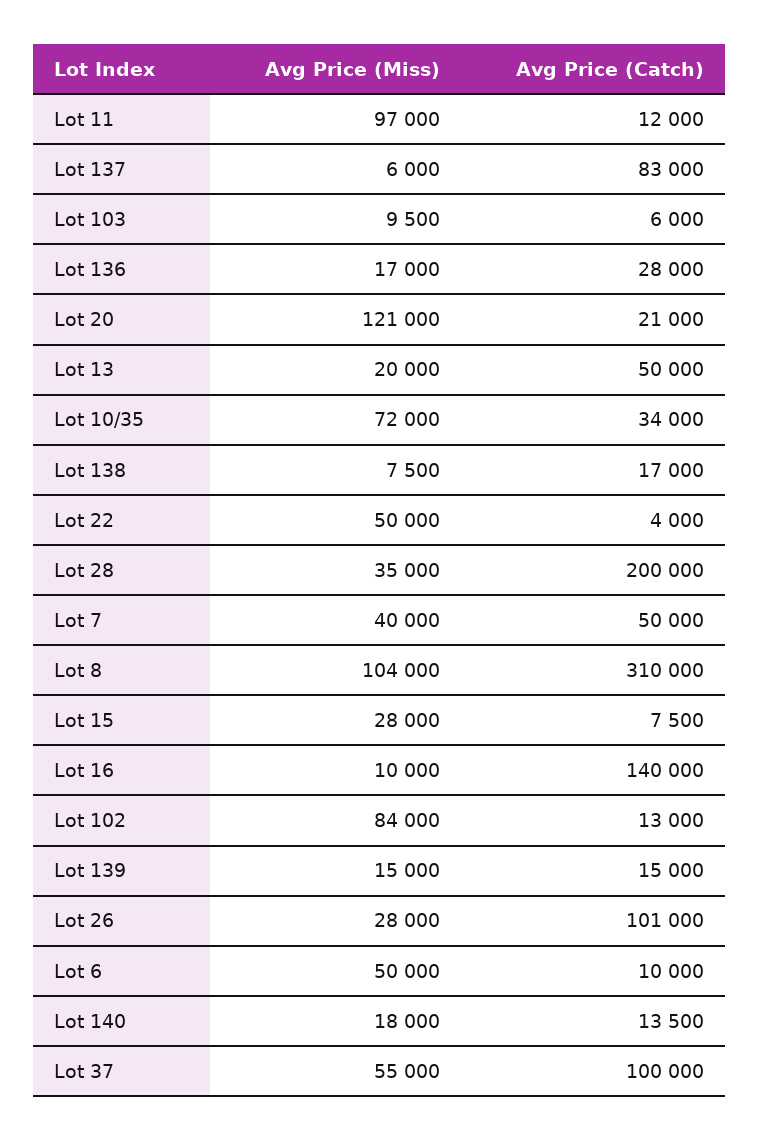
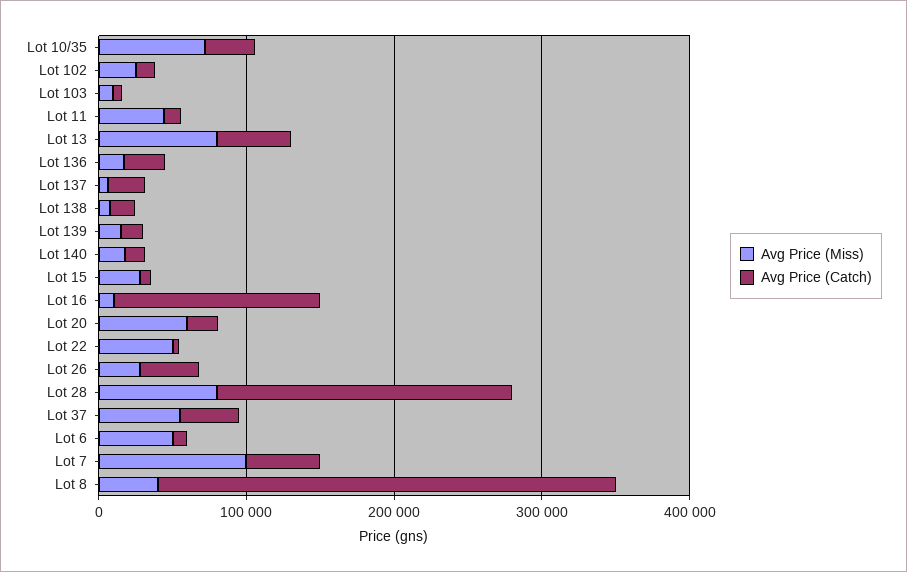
  {
    "Avg Price (Miss)": {
-     "Lot 11": 97000,
+     "Lot 11": 40000,
      "Lot 137": 6000,
      "Lot 103": 9500,
      "Lot 136": 17000,
-     "Lot 20": 121000,
+     "Lot 20": 60000,
-     "Lot 13": 20000,
+     "Lot 13": 80000,
      "Lot 10/35": 72000,
      "Lot 138": 7500,
      "Lot 22": 50000,
-     "Lot 28": 35000,
+     "Lot 28": 80000,
-     "Lot 7": 40000,
+     "Lot 7": 100000,
-     "Lot 8": 104000,
+     "Lot 8": 40000,
      "Lot 15": 28000,
      "Lot 16": 10000,
-     "Lot 102": 84000,
+     "Lot 102": 20000,
      "Lot 139": 15000,
      "Lot 26": 28000,
      "Lot 6": 50000,
      "Lot 140": 18000,
      "Lot 37": 55000
    },
    "Avg Price (Catch)": {
      "Lot 11": 12000,
-     "Lot 137": 83000,
+     "Lot 137": 20000,
      "Lot 103": 6000,
      "Lot 136": 28000,
      "Lot 20": 21000,
      "Lot 13": 50000,
      "Lot 10/35": 34000,
      "Lot 138": 17000,
      "Lot 22": 4000,
      "Lot 28": 200000,
      "Lot 7": 50000,
      "Lot 8": 310000,
      "Lot 15": 7500,
      "Lot 16": 140000,
      "Lot 102": 13000,
      "Lot 139": 15000,
-     "Lot 26": 101000,
+     "Lot 26": 40000,
      "Lot 6": 10000,
      "Lot 140": 13500,
-     "Lot 37": 100000
+     "Lot 37": 40000
    }
  }

